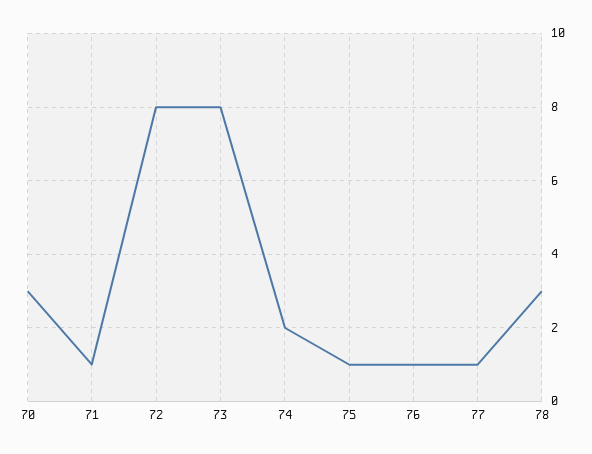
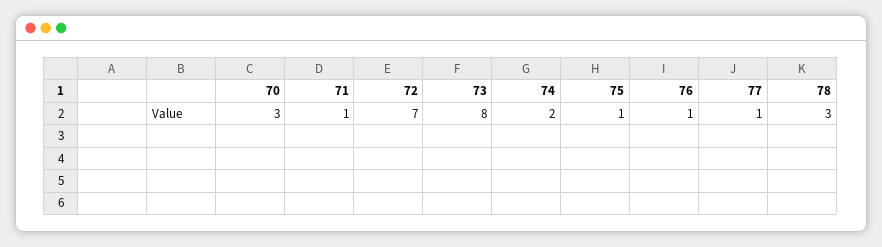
  {
    "70": 3,
    "71": 1,
-   "72": 8,
+   "72": 7,
    "73": 8,
    "74": 2,
    "75": 1,
    "76": 1,
    "77": 1,
    "78": 3
  }

